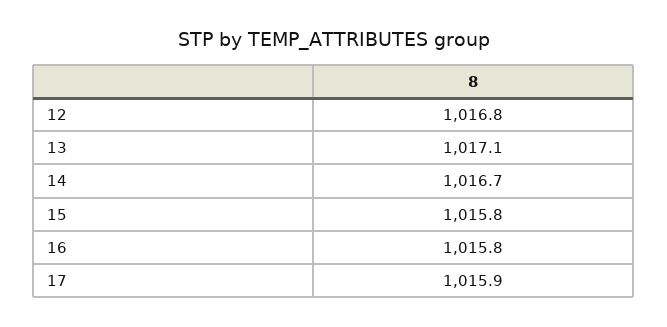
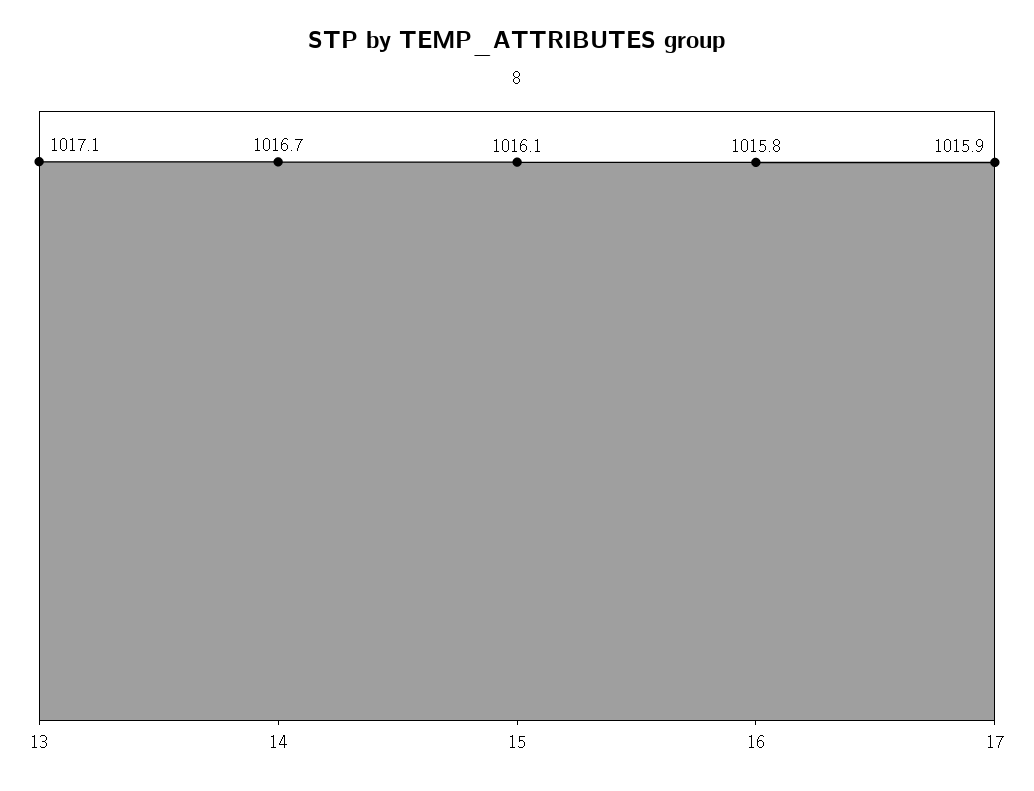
  {
-   "12": 1016.8,
    "13": 1017.1,
    "14": 1016.7,
-   "15": 1015.8,
+   "15": 1016.1,
    "16": 1015.8,
    "17": 1015.9
  }

